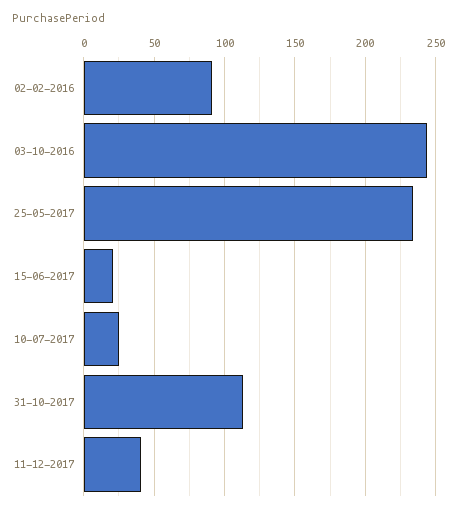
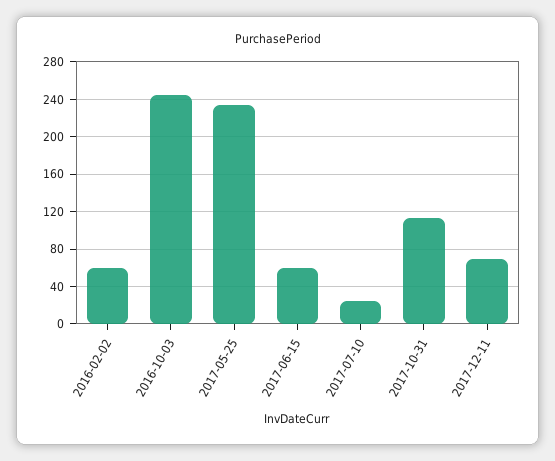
  {
-   "02-02-2016": 90,
+   "02-02-2016": 60,
    "03-10-2016": 245,
    "25-05-2017": 235,
-   "15-06-2017": 20,
+   "15-06-2017": 60,
    "10-07-2017": 25,
    "31-10-2017": 115,
-   "11-12-2017": 40
+   "11-12-2017": 70
  }

